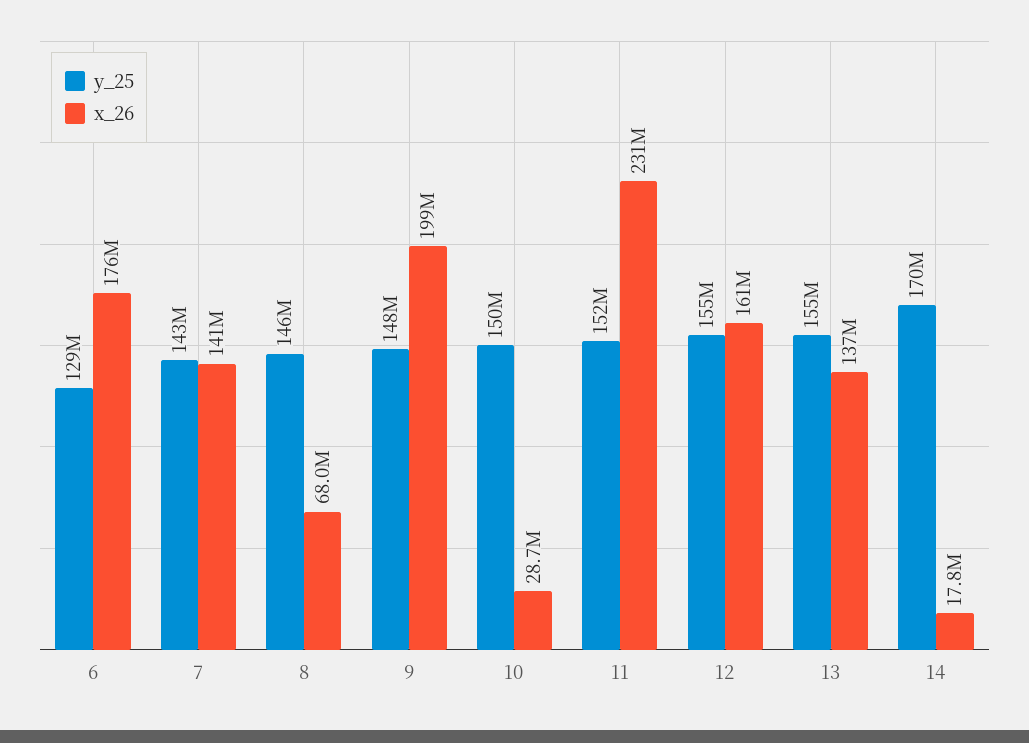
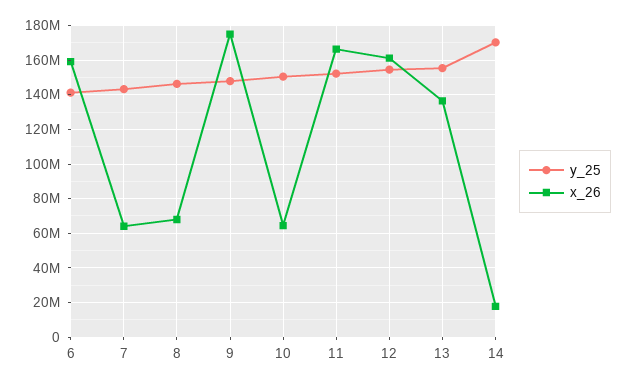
  {
    "y_25": {
-     "6": 129000000,
+     "6": 140000000,
      "7": 143000000,
      "8": 146000000,
      "9": 148000000,
      "10": 150000000,
      "11": 152000000,
      "12": 155000000,
      "13": 155000000,
      "14": 170000000
    },
    "x_26": {
-     "6": 176000000,
+     "6": 160000000,
-     "7": 141000000,
+     "7": 65000000,
      "8": 68000000,
-     "9": 199000000,
+     "9": 175000000,
-     "10": 28700000,
+     "10": 65000000,
-     "11": 231000000,
+     "11": 165000000,
      "12": 161000000,
      "13": 137000000,
      "14": 17800000
    }
  }

